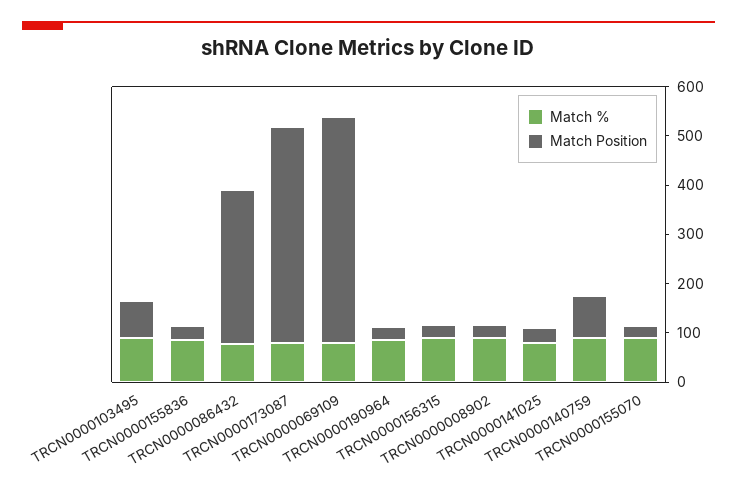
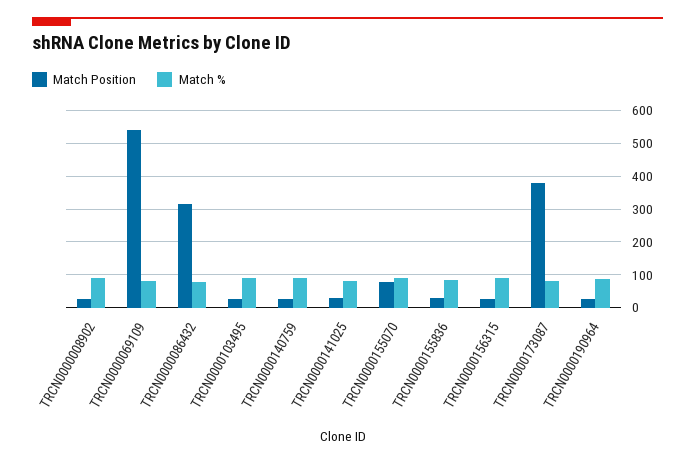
  {
    "Match %": {
      "TRCN0000103495": 100,
      "TRCN0000155836": 80,
      "TRCN0000086432": 80,
      "TRCN0000173087": 80,
      "TRCN0000069109": 80,
      "TRCN0000190964": 80,
      "TRCN0000156315": 100,
      "TRCN0000008902": 100,
      "TRCN0000141025": 80,
      "TRCN0000140759": 100,
      "TRCN0000155070": 100
    },
    "Match Position": {
-     "TRCN0000103495": 80,
+     "TRCN0000103495": 20,
      "TRCN0000155836": 20,
      "TRCN0000086432": 320,
-     "TRCN0000173087": 440,
+     "TRCN0000173087": 380,
-     "TRCN0000069109": 460,
+     "TRCN0000069109": 540,
      "TRCN0000190964": 20,
      "TRCN0000156315": 20,
      "TRCN0000008902": 20,
      "TRCN0000141025": 20,
-     "TRCN0000140759": 80,
+     "TRCN0000140759": 20,
-     "TRCN0000155070": 20
+     "TRCN0000155070": 80
    }
  }

